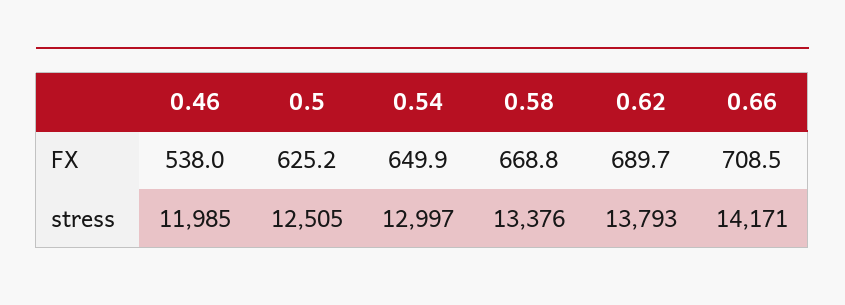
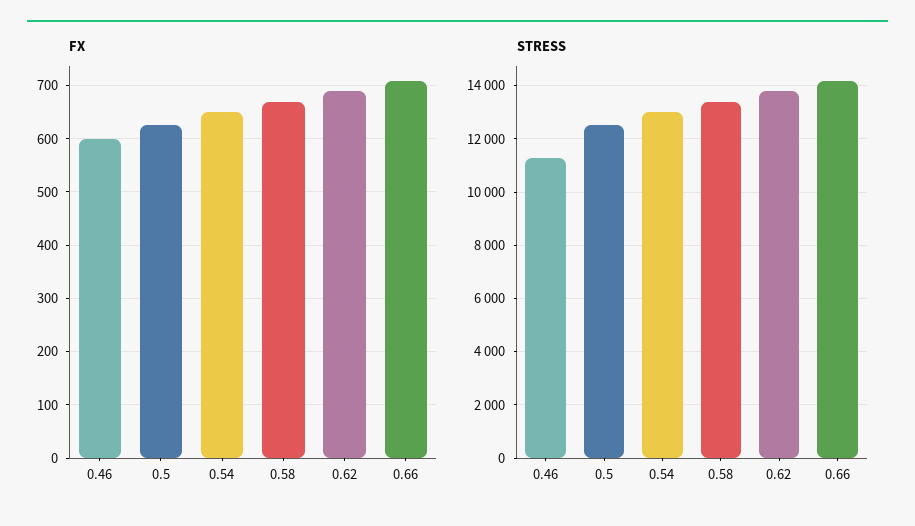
  {
    "FX": {
-     "0.46": 538,
+     "0.46": 600,
      "0.5": 625.2,
      "0.54": 649.9,
      "0.58": 668.8,
      "0.62": 689.7,
      "0.66": 708.5
    },
    "stress": {
-     "0.46": 11985,
+     "0.46": 11250,
      "0.5": 12505,
      "0.54": 12997,
      "0.58": 13376,
      "0.62": 13793,
      "0.66": 14171
    }
  }

